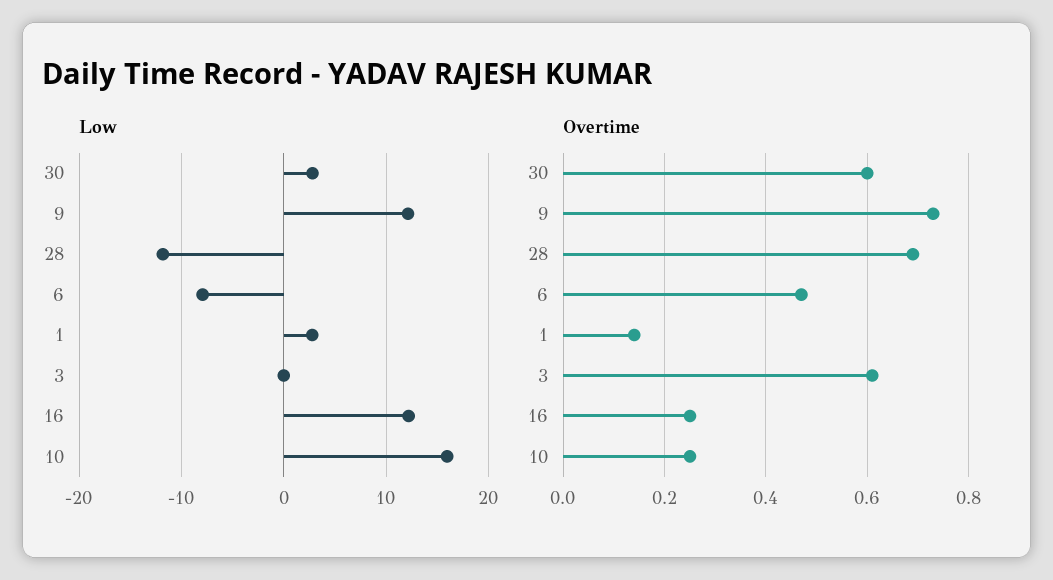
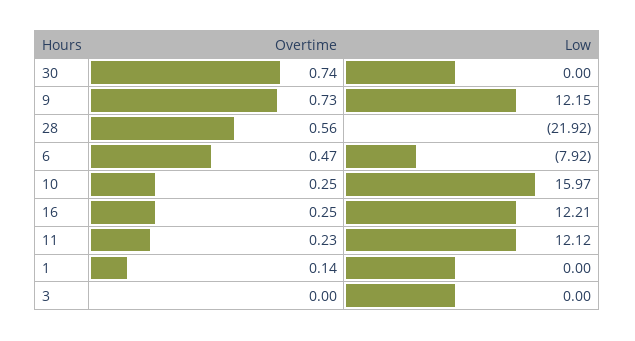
  {
    "Low": {
-     "30": 3,
+     "30": 0,
      "9": 12.15,
-     "28": -12,
+     "28": -21.92,
      "6": -7.92,
-     "1": 3,
+     "1": 0,
      "3": 0,
      "16": 12.21,
-     "10": 15.97
+     "10": 15.97,
+     "11": 12.12
    },
    "Overtime": {
-     "30": 0.6,
+     "30": 0.74,
      "9": 0.73,
-     "28": 0.7,
+     "28": 0.56,
      "6": 0.47,
      "1": 0.14,
-     "3": 0.6,
+     "3": 0,
      "16": 0.25,
-     "10": 0.25
+     "10": 0.25,
+     "11": 0.23
    }
  }

